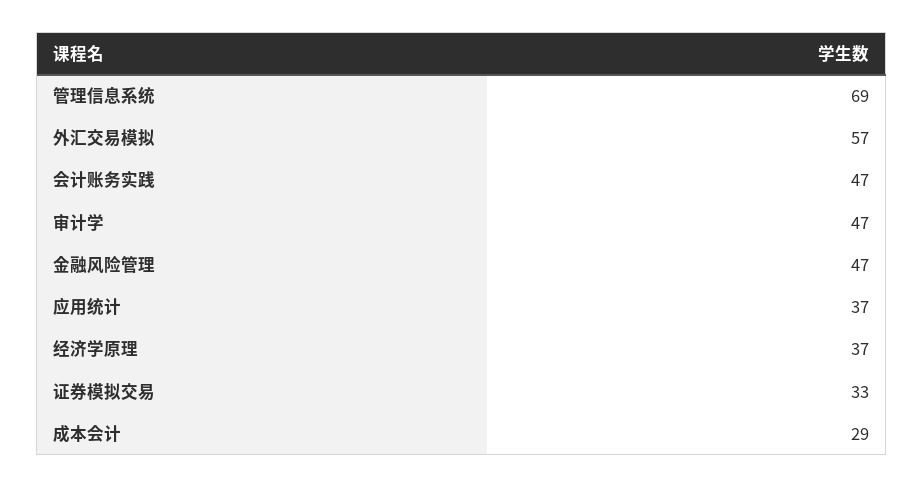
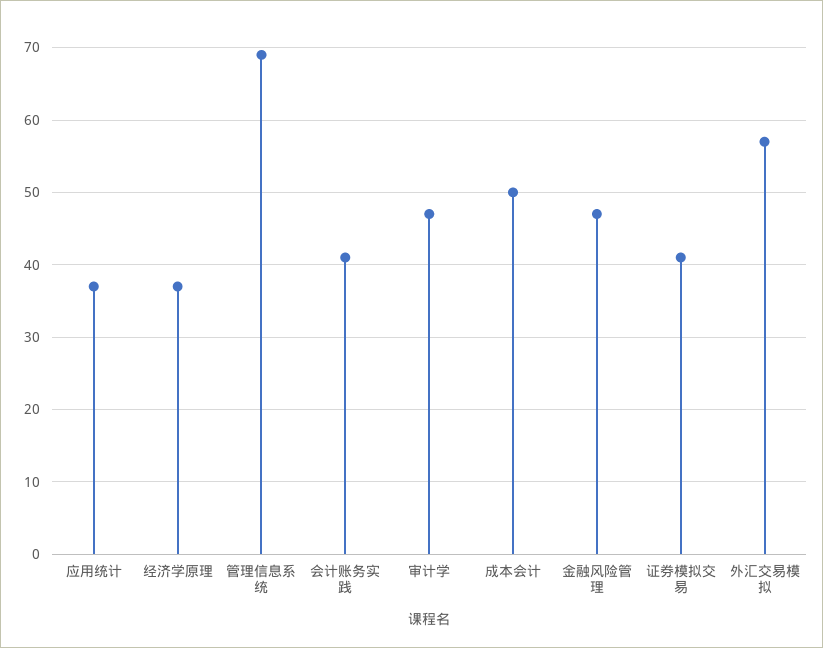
  {
    "管理信息系统": 69,
    "外汇交易模拟": 57,
-   "会计账务实践": 47,
+   "会计账务实践": 41,
    "审计学": 47,
    "金融风险管理": 47,
    "应用统计": 37,
    "经济学原理": 37,
-   "证券模拟交易": 33,
+   "证券模拟交易": 41,
-   "成本会计": 29
+   "成本会计": 50
  }

